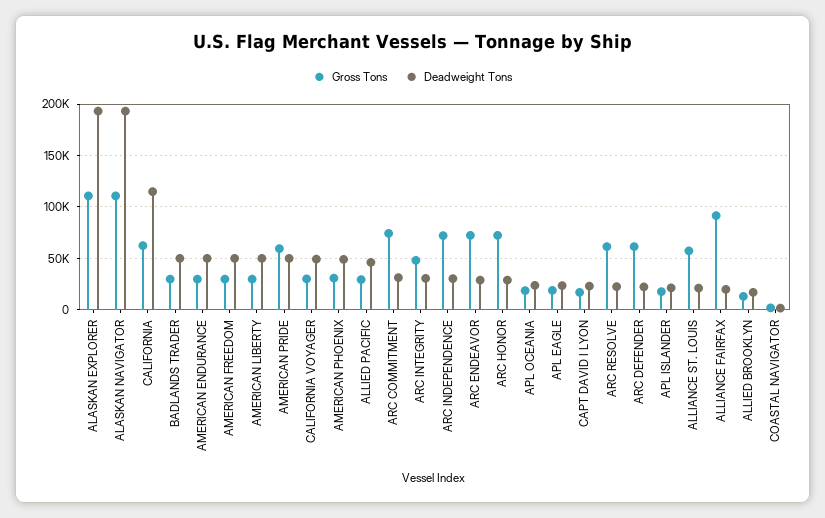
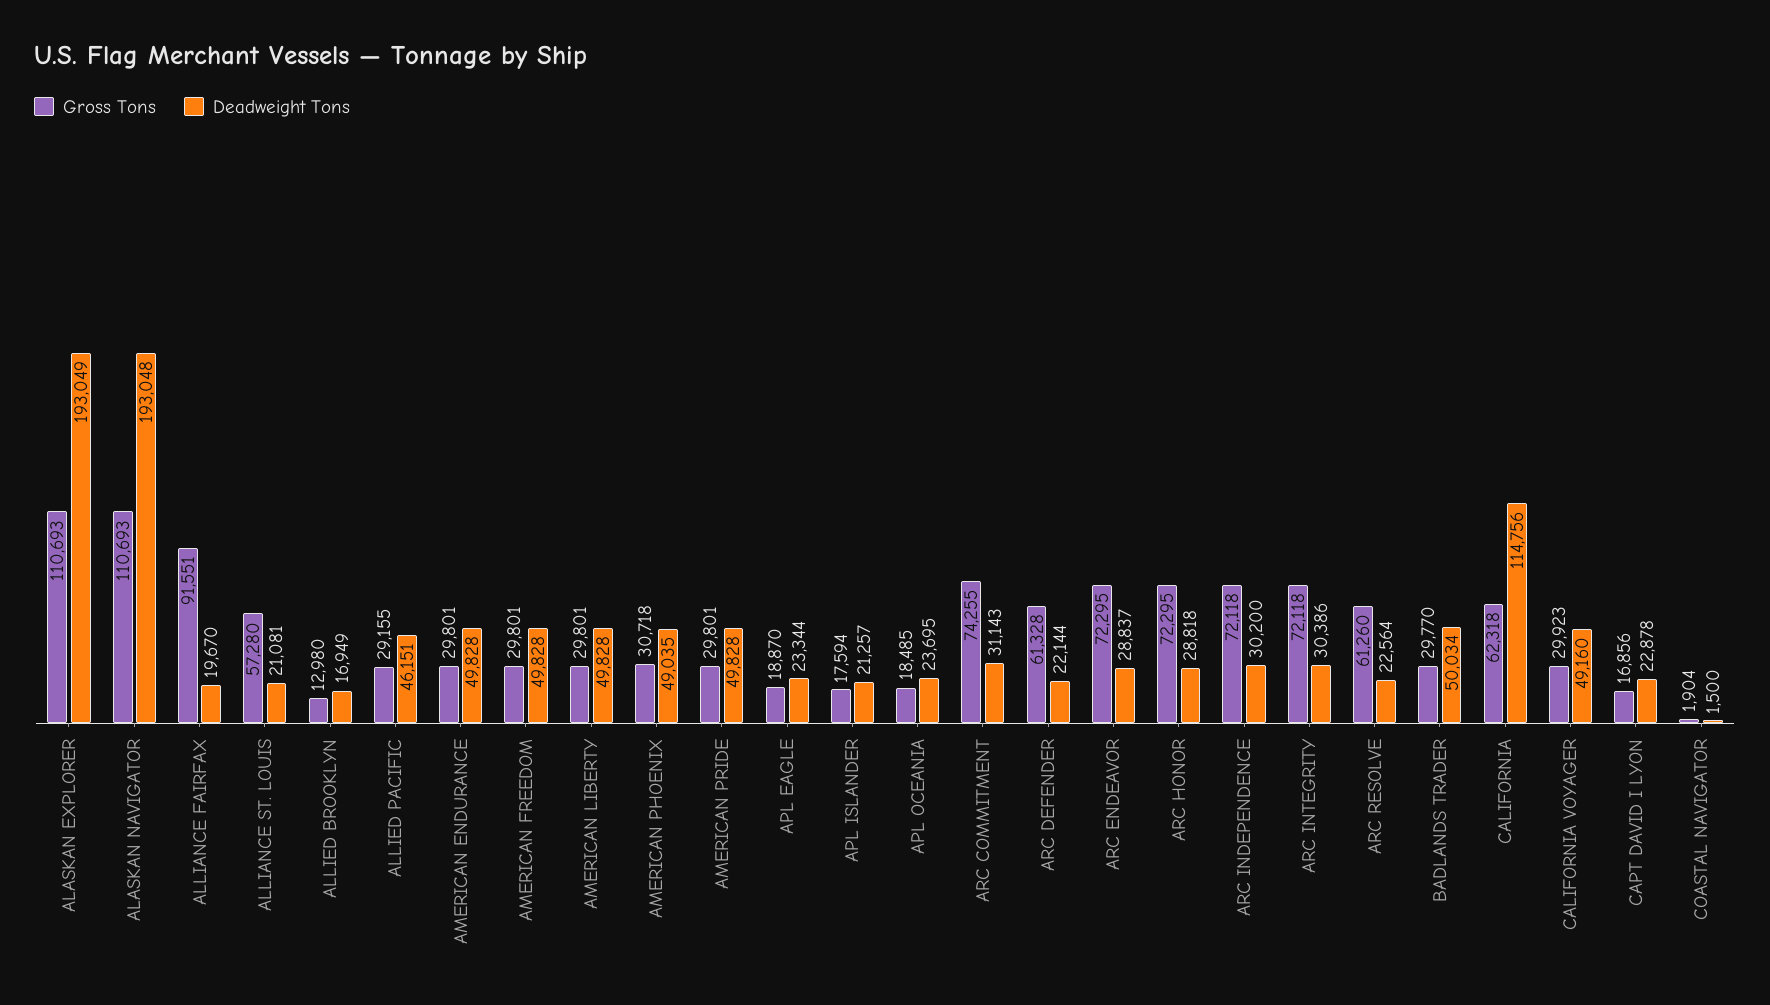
  {
    "Gross Tons": {
      "ALASKAN EXPLORER": 110693,
      "ALASKAN NAVIGATOR": 110693,
      "CALIFORNIA": 62318,
      "BADLANDS TRADER": 29770,
      "AMERICAN ENDURANCE": 29801,
      "AMERICAN FREEDOM": 29801,
      "AMERICAN LIBERTY": 29801,
-     "AMERICAN PRIDE": 60000,
+     "AMERICAN PRIDE": 29801,
      "CALIFORNIA VOYAGER": 29923,
      "AMERICAN PHOENIX": 30718,
      "ALLIED PACIFIC": 29155,
      "ARC COMMITMENT": 74255,
-     "ARC INTEGRITY": 50000,
+     "ARC INTEGRITY": 72118,
      "ARC INDEPENDENCE": 72118,
      "ARC ENDEAVOR": 72295,
      "ARC HONOR": 72295,
      "APL OCEANIA": 18485,
      "APL EAGLE": 18870,
      "CAPT DAVID I LYON": 16856,
      "ARC RESOLVE": 61260,
      "ARC DEFENDER": 61328,
      "APL ISLANDER": 17594,
      "ALLIANCE ST. LOUIS": 57280,
      "ALLIANCE FAIRFAX": 91551,
      "ALLIED BROOKLYN": 12980,
      "COASTAL NAVIGATOR": 1904
    },
    "Deadweight Tons": {
      "ALASKAN EXPLORER": 193049,
      "ALASKAN NAVIGATOR": 193048,
      "CALIFORNIA": 114756,
      "BADLANDS TRADER": 50034,
      "AMERICAN ENDURANCE": 49828,
      "AMERICAN FREEDOM": 49828,
      "AMERICAN LIBERTY": 49828,
      "AMERICAN PRIDE": 49828,
      "CALIFORNIA VOYAGER": 49160,
      "AMERICAN PHOENIX": 49035,
      "ALLIED PACIFIC": 46151,
      "ARC COMMITMENT": 31143,
      "ARC INTEGRITY": 30386,
      "ARC INDEPENDENCE": 30200,
      "ARC ENDEAVOR": 28837,
      "ARC HONOR": 28818,
      "APL OCEANIA": 23695,
      "APL EAGLE": 23344,
      "CAPT DAVID I LYON": 22878,
      "ARC RESOLVE": 22564,
      "ARC DEFENDER": 22144,
      "APL ISLANDER": 21257,
      "ALLIANCE ST. LOUIS": 21081,
      "ALLIANCE FAIRFAX": 19670,
      "ALLIED BROOKLYN": 16949,
      "COASTAL NAVIGATOR": 1500
    }
  }

